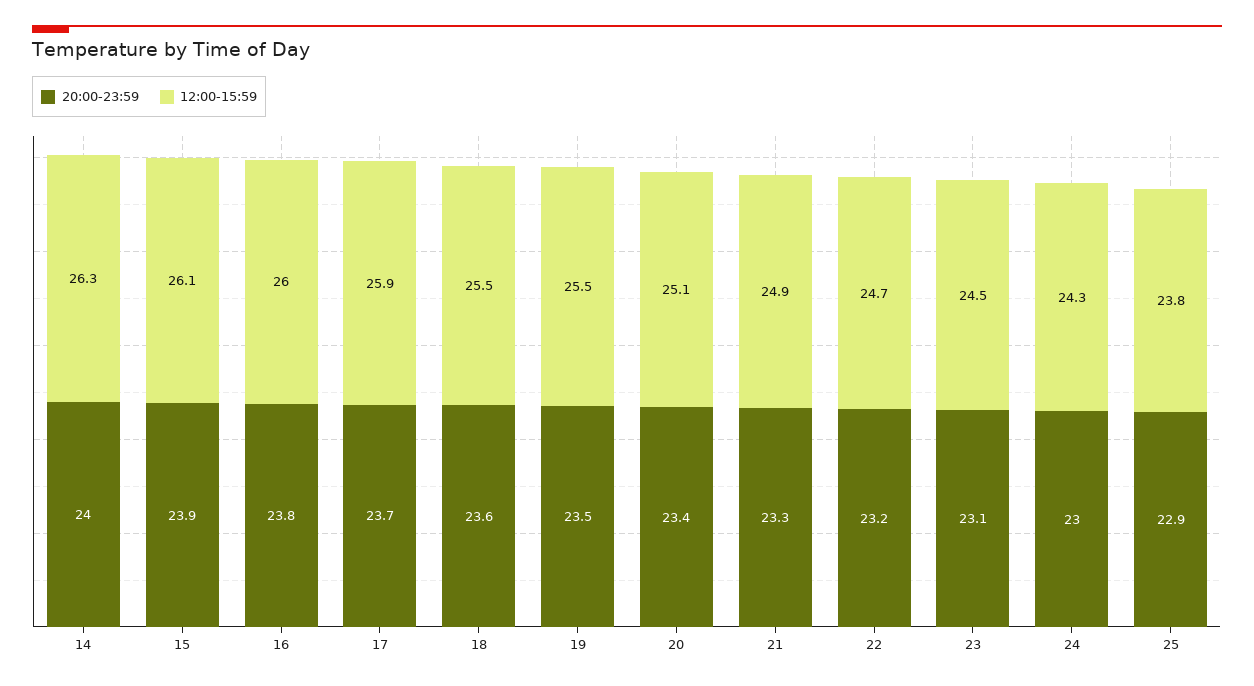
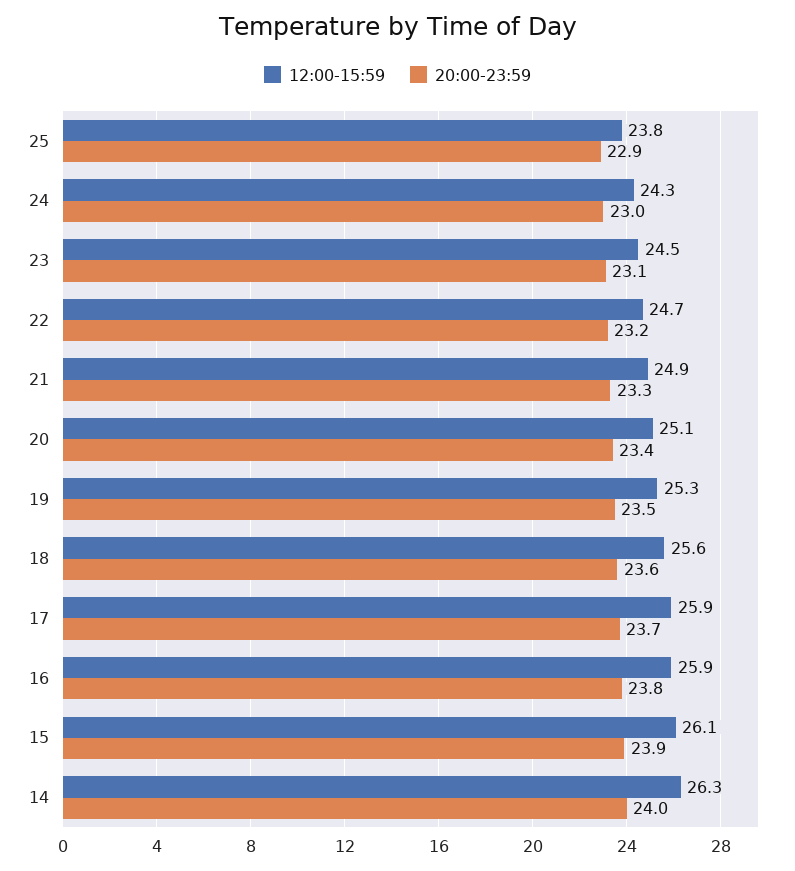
  {
    "20:00-23:59": {
      "14": 24,
      "15": 23.9,
      "16": 23.8,
      "17": 23.7,
      "18": 23.6,
      "19": 23.5,
      "20": 23.4,
      "21": 23.3,
      "22": 23.2,
      "23": 23.1,
      "24": 23,
      "25": 22.9
    },
    "12:00-15:59": {
      "14": 26.3,
      "15": 26.1,
-     "16": 26,
+     "16": 25.9,
      "17": 25.9,
-     "18": 25.5,
+     "18": 25.6,
-     "19": 25.5,
+     "19": 25.3,
      "20": 25.1,
      "21": 24.9,
      "22": 24.7,
      "23": 24.5,
      "24": 24.3,
      "25": 23.8
    }
  }

